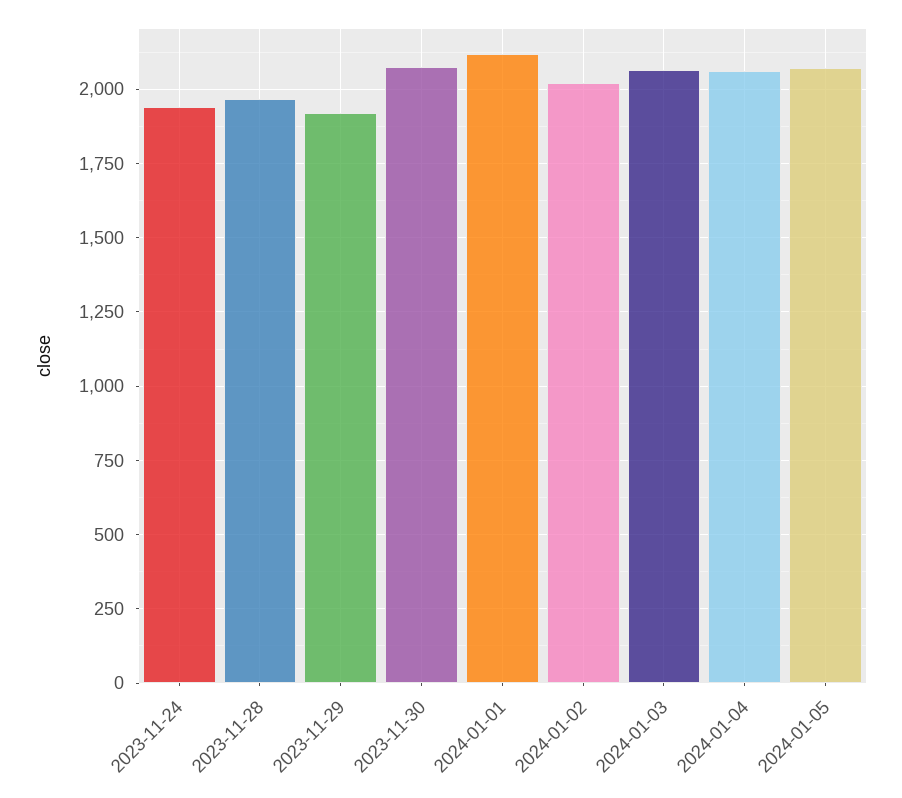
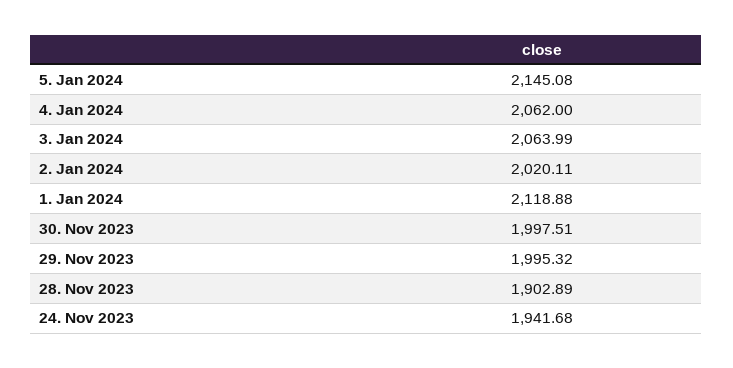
  {
    "2023-11-24": 1941.68,
-   "2023-11-28": 1975,
+   "2023-11-28": 1902.89,
-   "2023-11-29": 1925,
+   "2023-11-29": 1995.32,
-   "2023-11-30": 2075,
+   "2023-11-30": 1997.51,
    "2024-01-01": 2118.88,
    "2024-01-02": 2020.11,
    "2024-01-03": 2063.99,
    "2024-01-04": 2062,
-   "2024-01-05": 2075
+   "2024-01-05": 2145.08
  }

